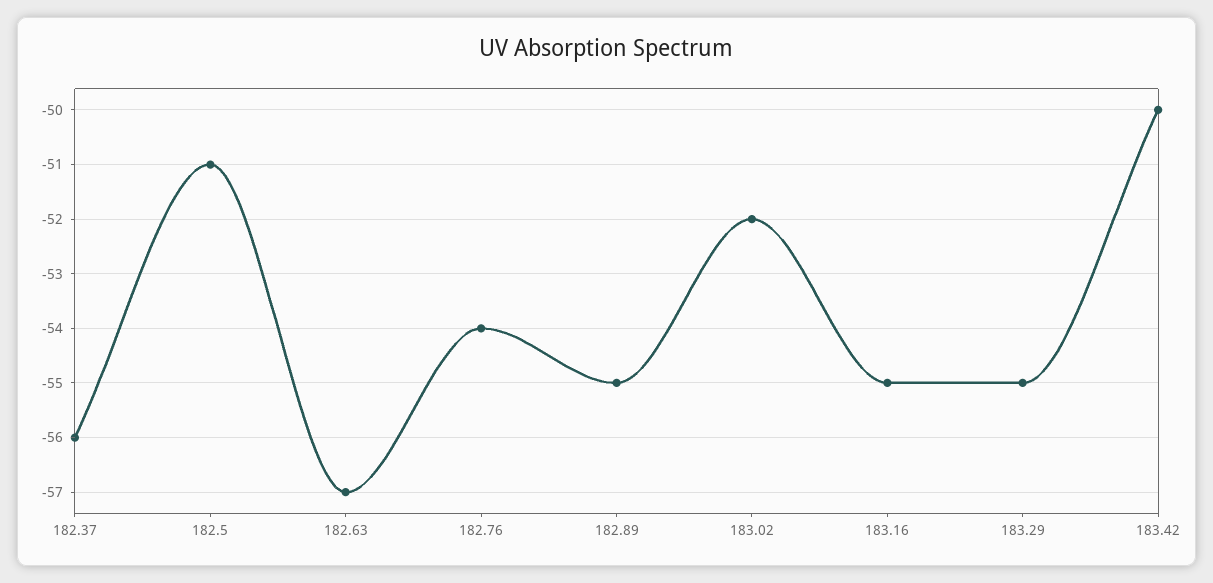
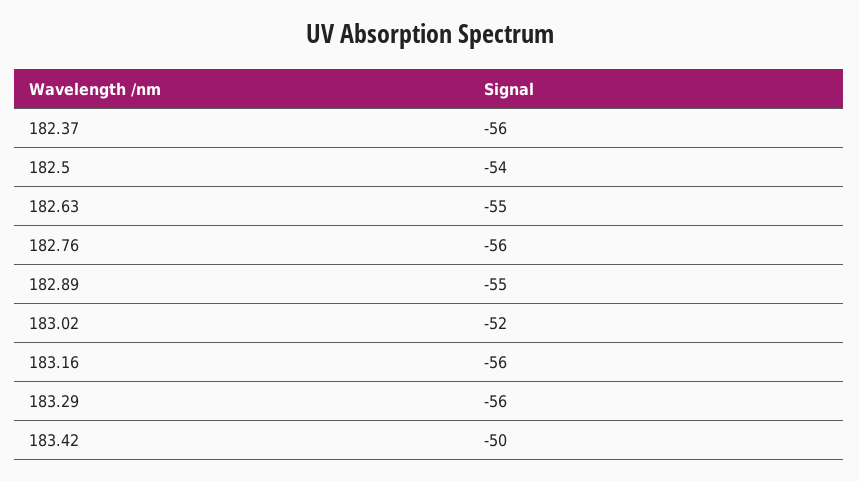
  {
    "182.37": -56,
-   "182.5": -51,
+   "182.5": -54,
-   "182.63": -57,
+   "182.63": -55,
-   "182.76": -54,
+   "182.76": -56,
    "182.89": -55,
    "183.02": -52,
-   "183.16": -55,
+   "183.16": -56,
-   "183.29": -55,
+   "183.29": -56,
    "183.42": -50
  }

